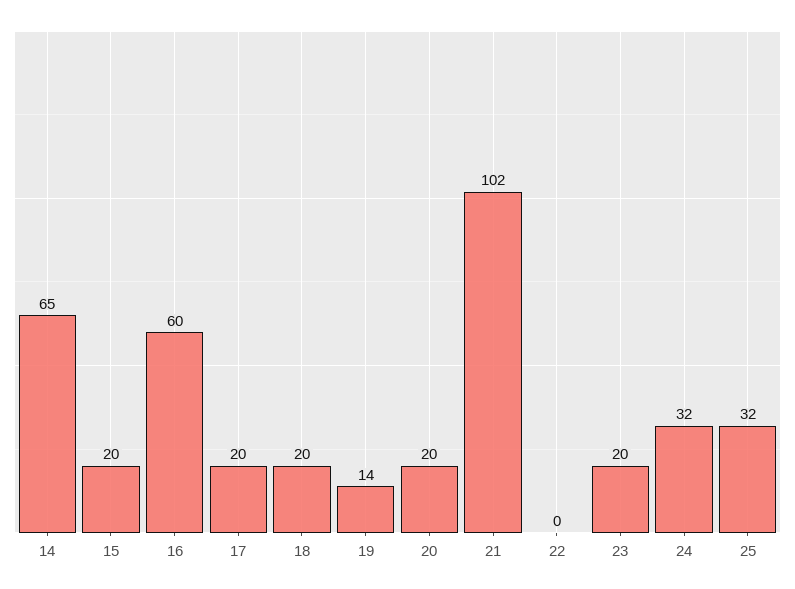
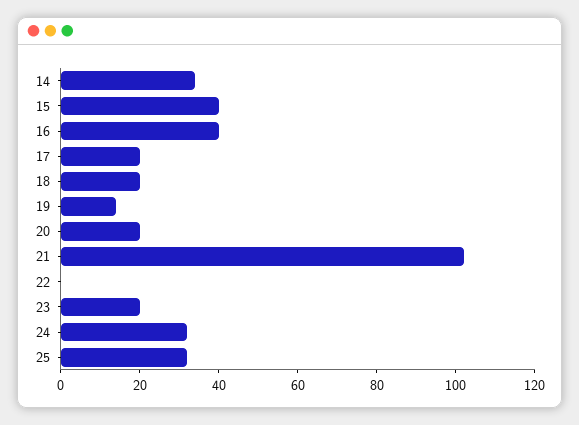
  {
-   "14": 65,
+   "14": 35,
-   "15": 20,
+   "15": 40,
-   "16": 60,
+   "16": 40,
    "17": 20,
    "18": 20,
    "19": 14,
    "20": 20,
    "21": 102,
    "22": 0,
    "23": 20,
    "24": 32,
    "25": 32
  }

